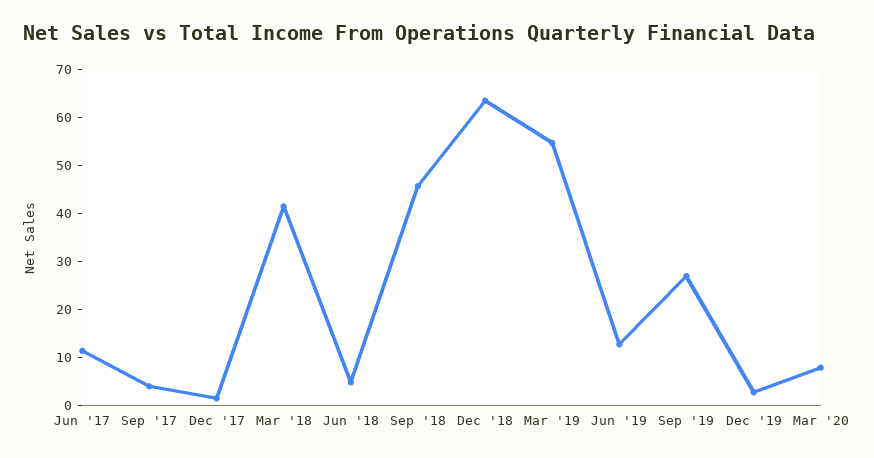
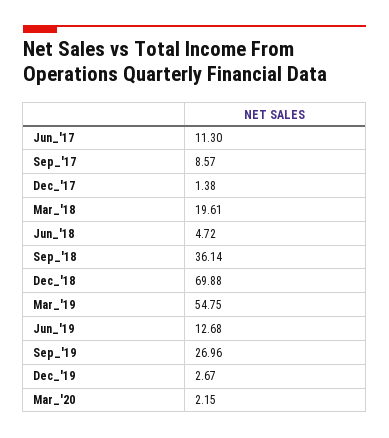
  {
    "Jun '17": 11.3,
-   "Sep '17": 4,
+   "Sep '17": 8.57,
    "Dec '17": 1.38,
-   "Mar '18": 42,
+   "Mar '18": 19.61,
    "Jun '18": 4.72,
-   "Sep '18": 46,
+   "Sep '18": 36.14,
-   "Dec '18": 64,
+   "Dec '18": 69.88,
    "Mar '19": 54.75,
    "Jun '19": 12.68,
    "Sep '19": 26.96,
    "Dec '19": 2.67,
-   "Mar '20": 8
+   "Mar '20": 2.15
  }

